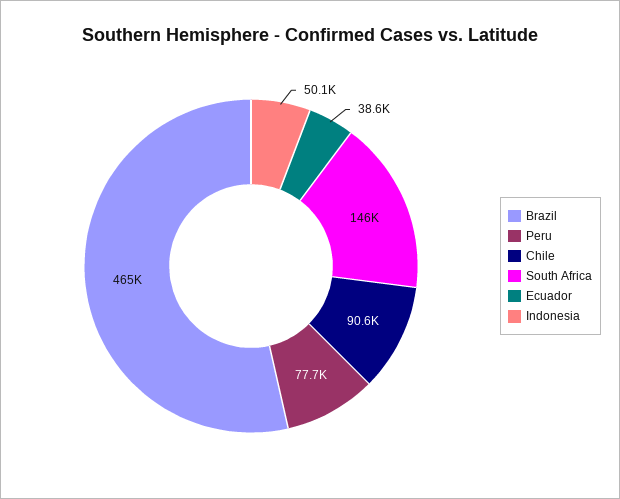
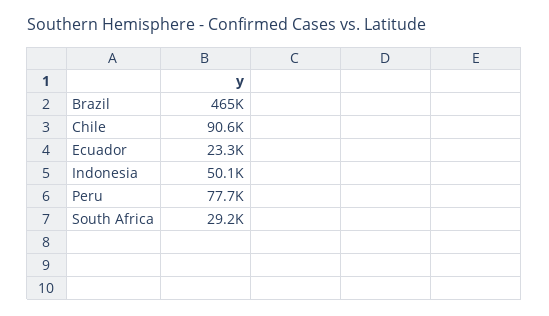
  {
    "Brazil": 465000,
    "Peru": 77700,
    "Chile": 90600,
-   "South Africa": 146000,
+   "South Africa": 29200,
-   "Ecuador": 38600,
+   "Ecuador": 23300,
    "Indonesia": 50100
  }

